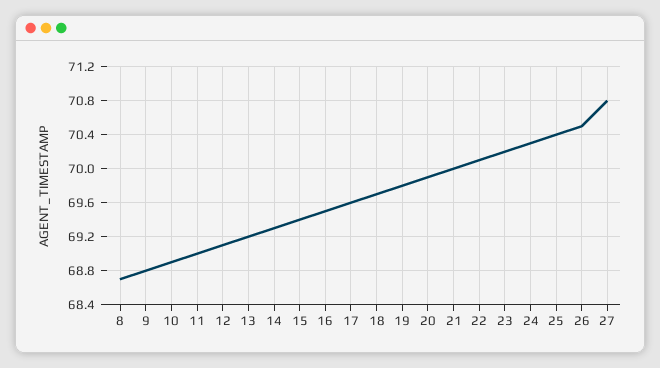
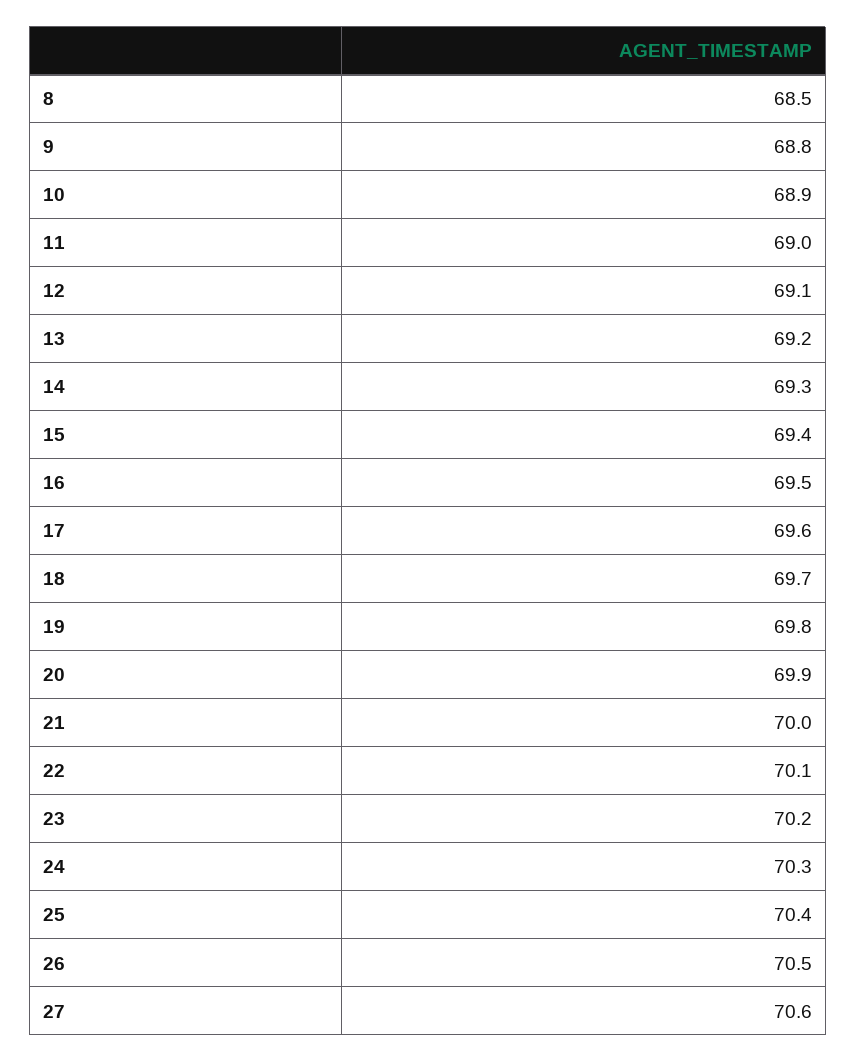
  {
-   "8": 68.7,
+   "8": 68.5,
    "9": 68.8,
    "10": 68.9,
    "11": 69,
    "12": 69.1,
    "13": 69.2,
    "14": 69.3,
    "15": 69.4,
    "16": 69.5,
    "17": 69.6,
    "18": 69.7,
    "19": 69.8,
    "20": 69.9,
    "21": 70,
    "22": 70.1,
    "23": 70.2,
    "24": 70.3,
    "25": 70.4,
    "26": 70.5,
-   "27": 70.8
+   "27": 70.6
  }

